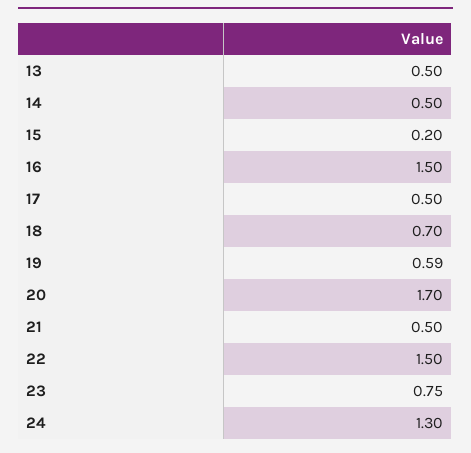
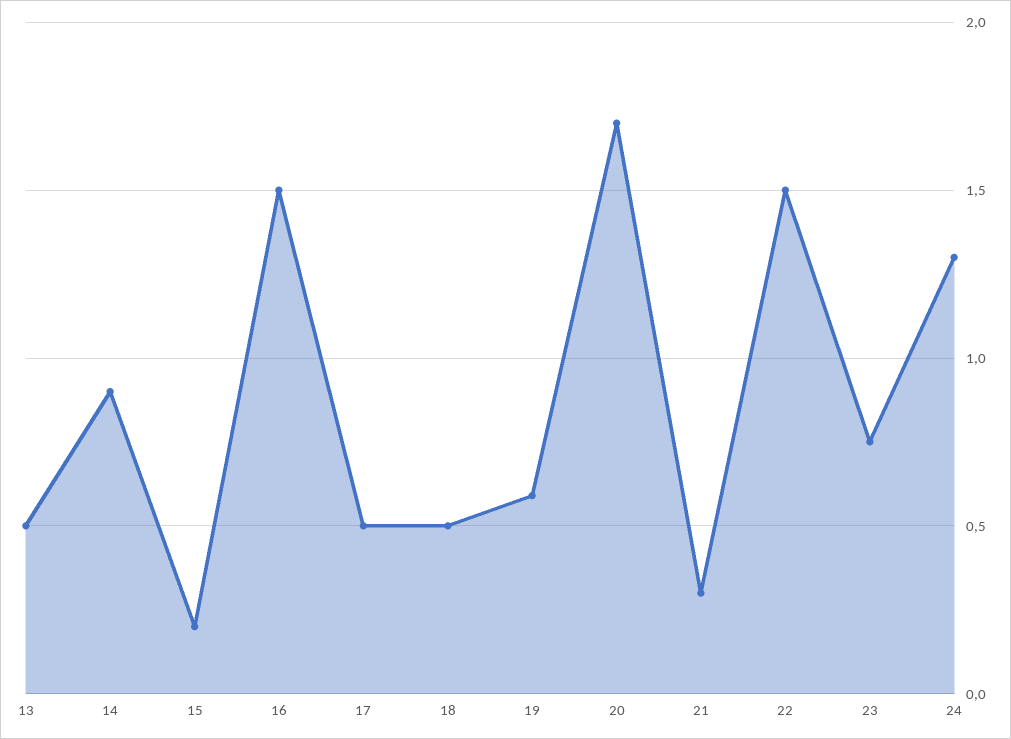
  {
    "13": 0.5,
-   "14": 0.5,
+   "14": 0.9,
    "15": 0.2,
    "16": 1.5,
    "17": 0.5,
-   "18": 0.7,
+   "18": 0.5,
    "19": 0.59,
    "20": 1.7,
-   "21": 0.5,
+   "21": 0.3,
    "22": 1.5,
    "23": 0.75,
    "24": 1.3
  }

